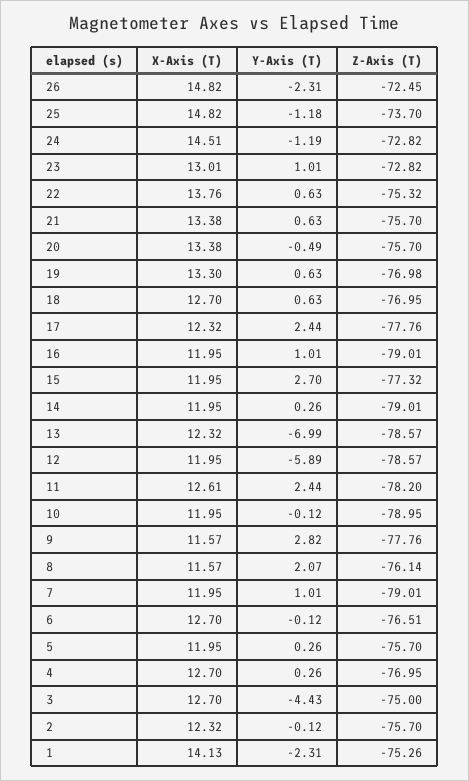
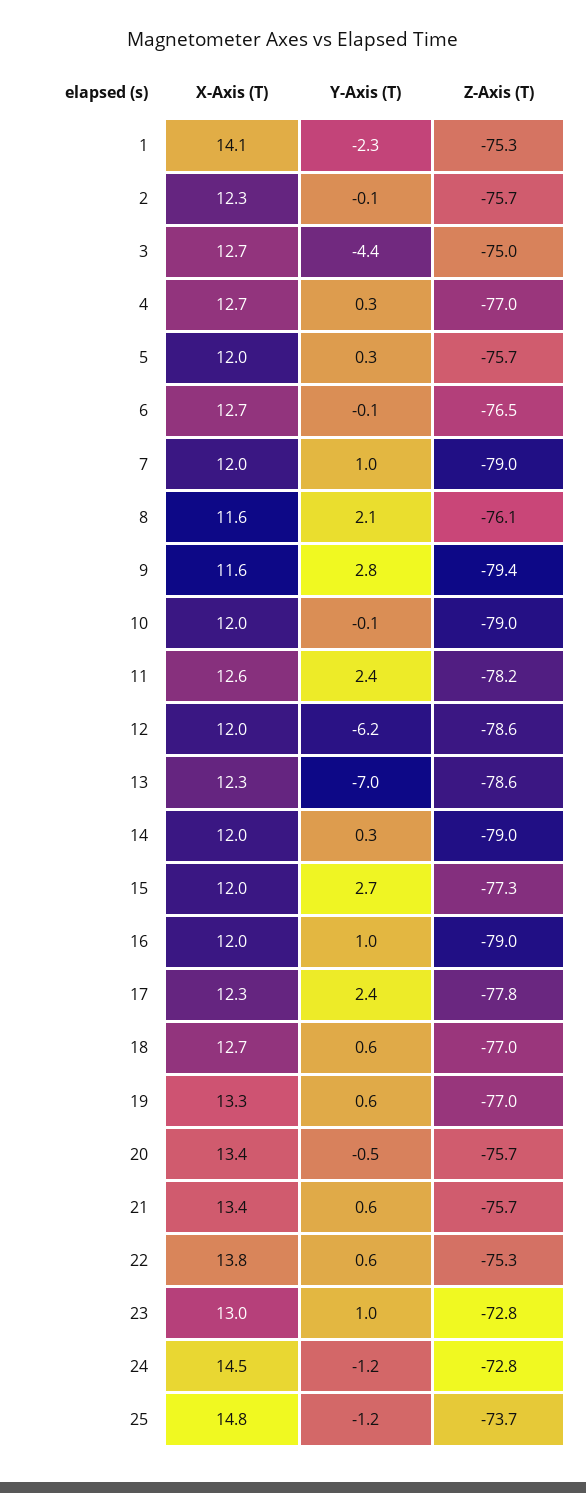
  {
    "X-Axis (T)": {
-     "26": 14.82,
      "25": 14.82,
      "24": 14.51,
      "23": 13.01,
      "22": 13.76,
      "21": 13.38,
      "20": 13.38,
      "19": 13.3,
      "18": 12.7,
      "17": 12.32,
      "16": 11.95,
      "15": 11.95,
      "14": 11.95,
      "13": 12.32,
      "12": 11.95,
      "11": 12.61,
      "10": 11.95,
      "9": 11.57,
      "8": 11.57,
      "7": 11.95,
      "6": 12.7,
      "5": 11.95,
      "4": 12.7,
      "3": 12.7,
      "2": 12.32,
      "1": 14.13
    },
    "Y-Axis (T)": {
-     "26": -2.31,
      "25": -1.18,
      "24": -1.19,
      "23": 1.01,
      "22": 0.63,
      "21": 0.63,
      "20": -0.49,
      "19": 0.63,
      "18": 0.63,
      "17": 2.44,
      "16": 1.01,
      "15": 2.7,
      "14": 0.26,
      "13": -6.99,
-     "12": -5.89,
+     "12": -6.2,
      "11": 2.44,
      "10": -0.12,
      "9": 2.82,
      "8": 2.07,
      "7": 1.01,
      "6": -0.12,
      "5": 0.26,
      "4": 0.26,
      "3": -4.43,
      "2": -0.12,
      "1": -2.31
    },
    "Z-Axis (T)": {
-     "26": -72.45,
      "25": -73.7,
      "24": -72.82,
      "23": -72.82,
      "22": -75.32,
      "21": -75.7,
      "20": -75.7,
      "19": -76.98,
      "18": -76.95,
      "17": -77.76,
      "16": -79.01,
      "15": -77.32,
      "14": -79.01,
      "13": -78.57,
      "12": -78.57,
      "11": -78.2,
      "10": -78.95,
-     "9": -77.76,
+     "9": -79.4,
      "8": -76.14,
      "7": -79.01,
      "6": -76.51,
      "5": -75.7,
      "4": -76.95,
      "3": -75,
      "2": -75.7,
      "1": -75.26
    }
  }

